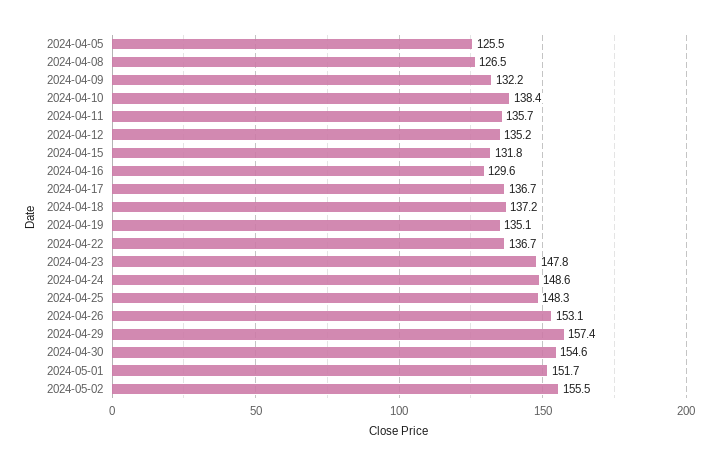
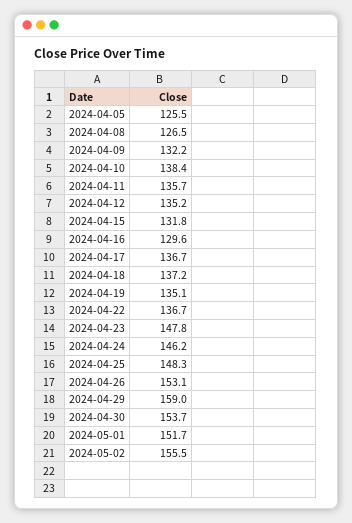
  {
    "2024-04-05": 125.5,
    "2024-04-08": 126.5,
    "2024-04-09": 132.2,
    "2024-04-10": 138.4,
    "2024-04-11": 135.7,
    "2024-04-12": 135.2,
    "2024-04-15": 131.8,
    "2024-04-16": 129.6,
    "2024-04-17": 136.7,
    "2024-04-18": 137.2,
    "2024-04-19": 135.1,
    "2024-04-22": 136.7,
    "2024-04-23": 147.8,
-   "2024-04-24": 148.6,
+   "2024-04-24": 146.2,
    "2024-04-25": 148.3,
    "2024-04-26": 153.1,
-   "2024-04-29": 157.4,
+   "2024-04-29": 159,
-   "2024-04-30": 154.6,
+   "2024-04-30": 153.7,
    "2024-05-01": 151.7,
    "2024-05-02": 155.5
  }

